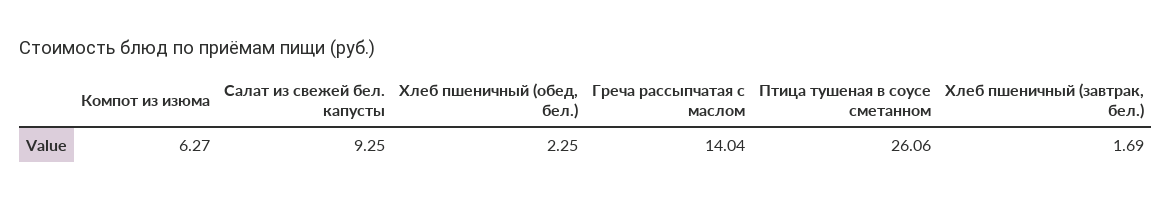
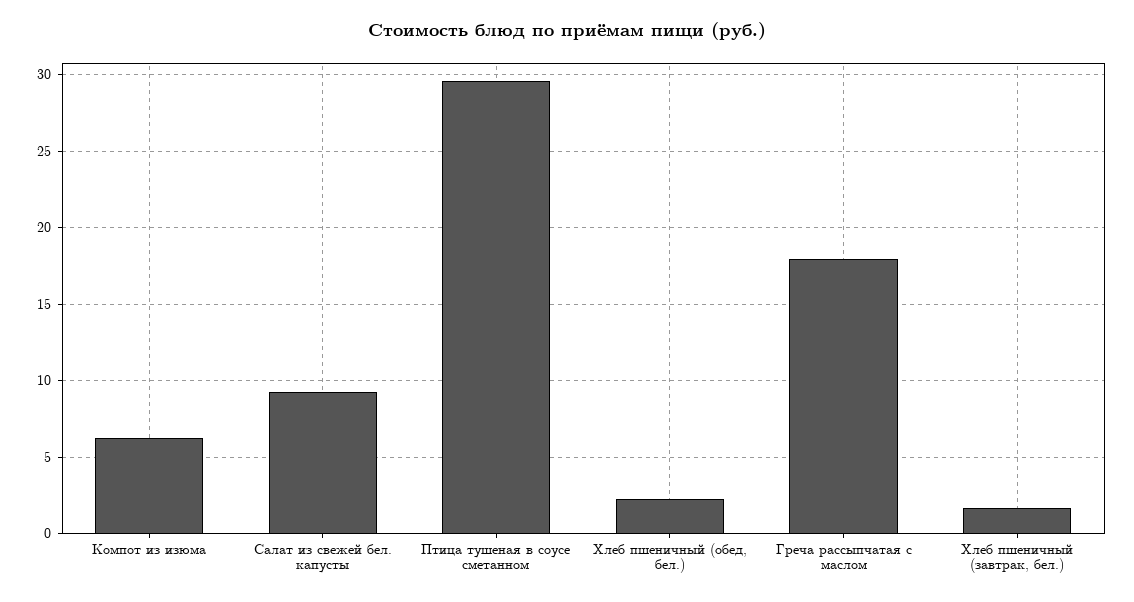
  {
    "Компот из изюма": 6.27,
    "Салат из свежей бел. капусты": 9.25,
    "Хлеб пшеничный (обед, бел.)": 2.25,
-   "Греча рассыпчатая с маслом": 14.04,
+   "Греча рассыпчатая с маслом": 18,
-   "Птица тушеная в соусе сметанном": 26.06,
+   "Птица тушеная в соусе сметанном": 29.5,
    "Хлеб пшеничный (завтрак, бел.)": 1.69
  }

